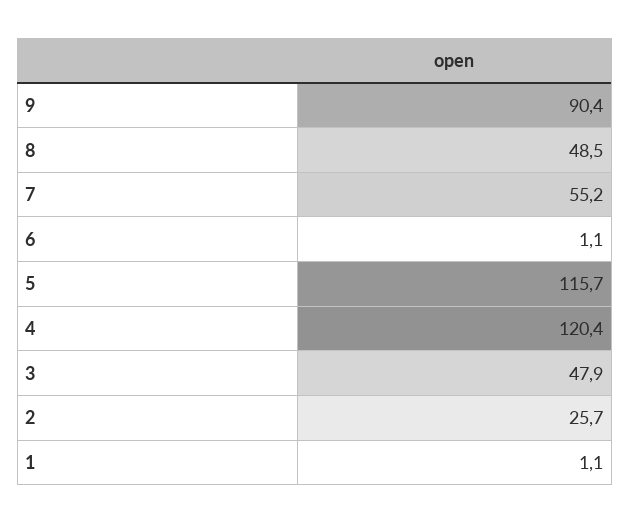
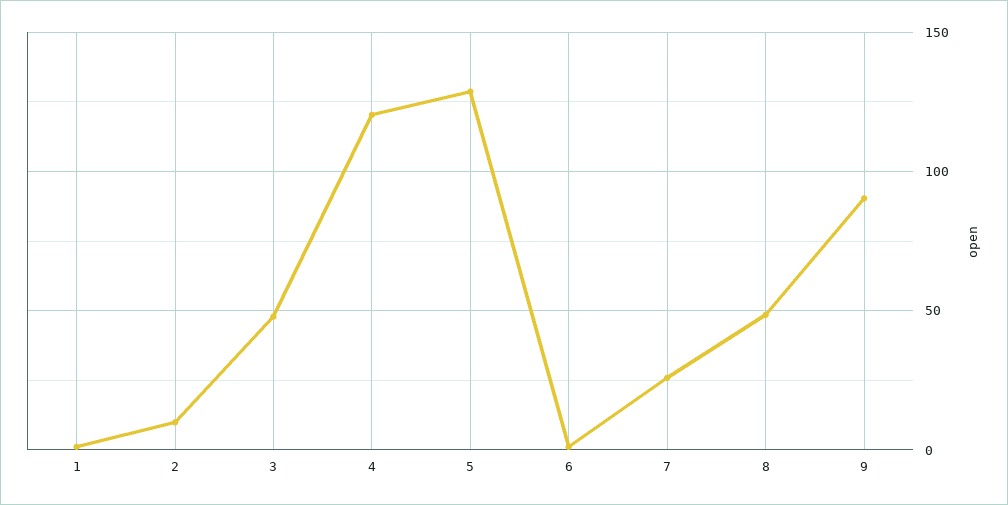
  {
    "9": 90.4,
    "8": 48.5,
-   "7": 55.2,
+   "7": 25,
    "6": 1.1,
-   "5": 115.7,
+   "5": 130,
    "4": 120.4,
    "3": 47.9,
-   "2": 25.7,
+   "2": 10,
    "1": 1.1
  }

